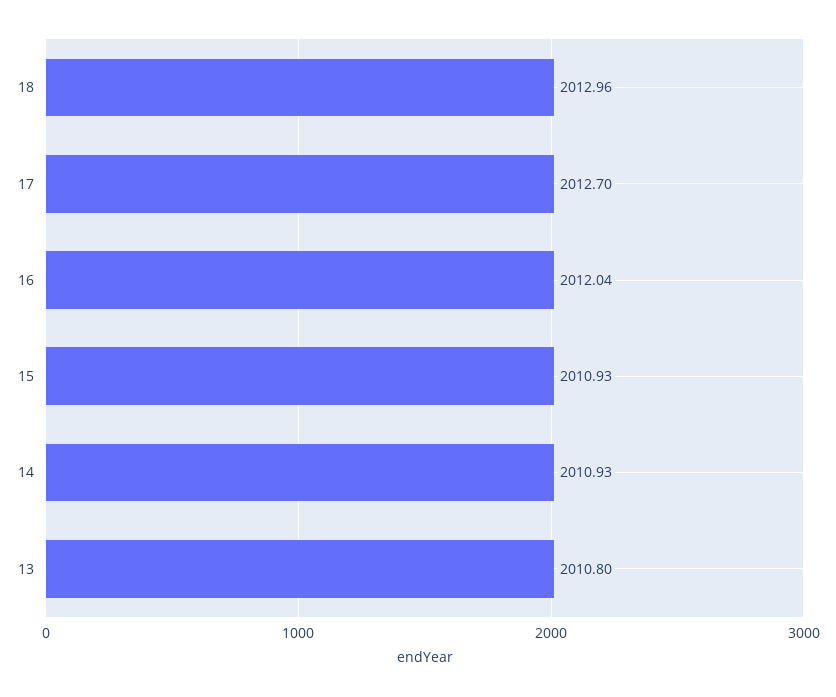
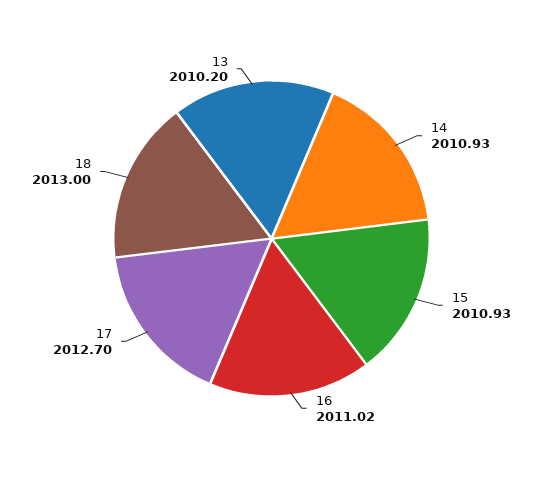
  {
-   "18": 2012.96,
+   "18": 2013,
    "17": 2012.7,
-   "16": 2012.04,
+   "16": 2011.02,
    "15": 2010.93,
    "14": 2010.93,
-   "13": 2010.8
+   "13": 2010.2
  }

